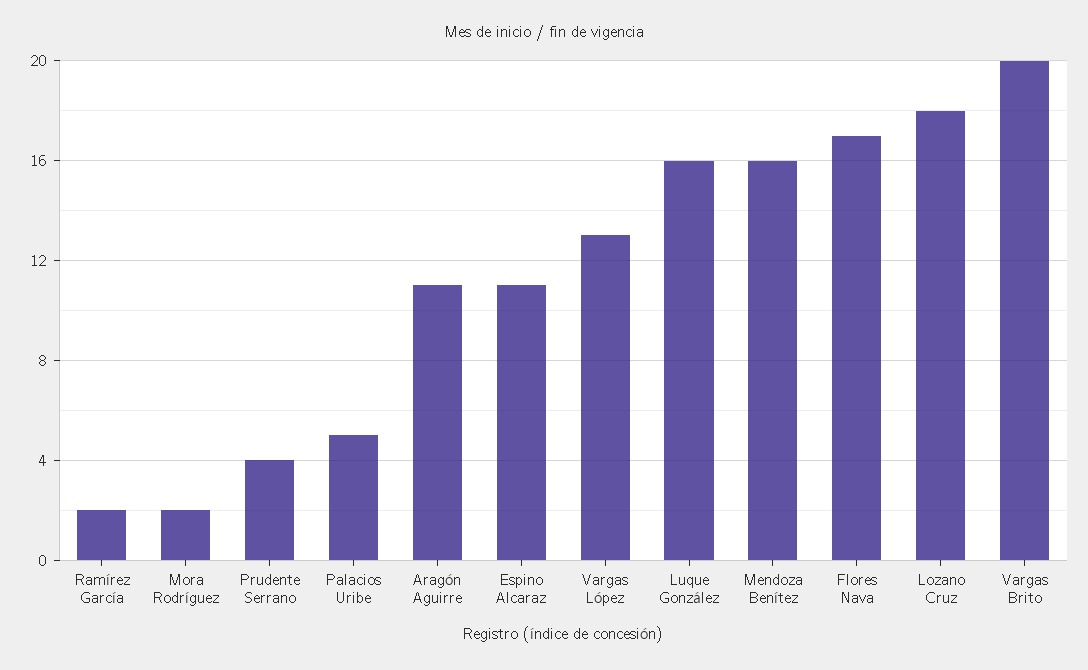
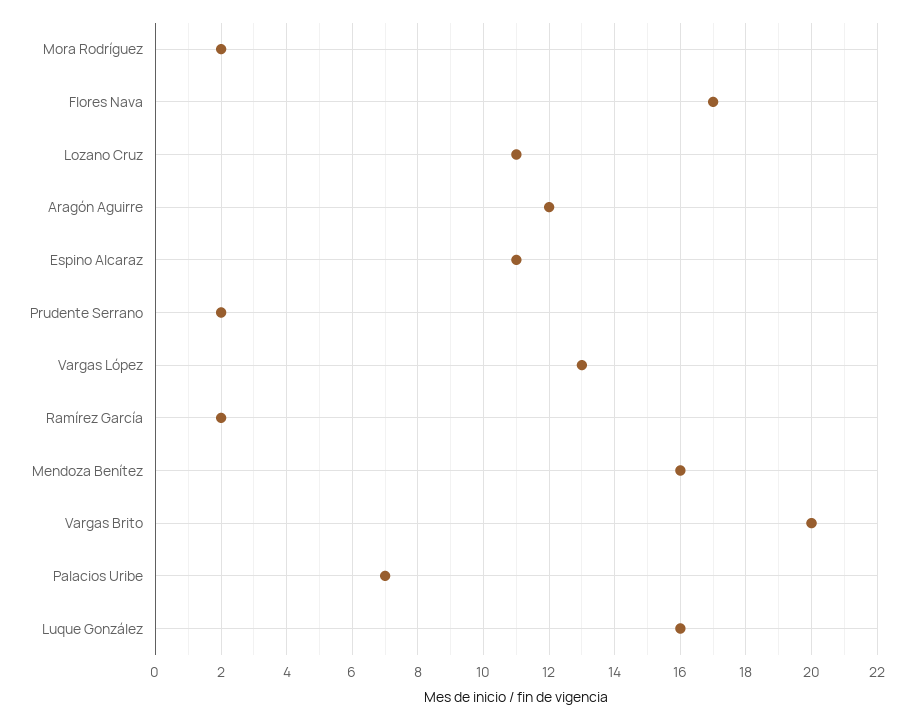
  {
    "Ramírez García": 2,
    "Mora Rodríguez": 2,
-   "Prudente Serrano": 4,
+   "Prudente Serrano": 2,
-   "Palacios Uribe": 5,
+   "Palacios Uribe": 7,
-   "Aragón Aguirre": 11,
+   "Aragón Aguirre": 12,
    "Espino Alcaraz": 11,
    "Vargas López": 13,
    "Luque González": 16,
    "Mendoza Benítez": 16,
    "Flores Nava": 17,
-   "Lozano Cruz": 18,
+   "Lozano Cruz": 11,
    "Vargas Brito": 20
  }

